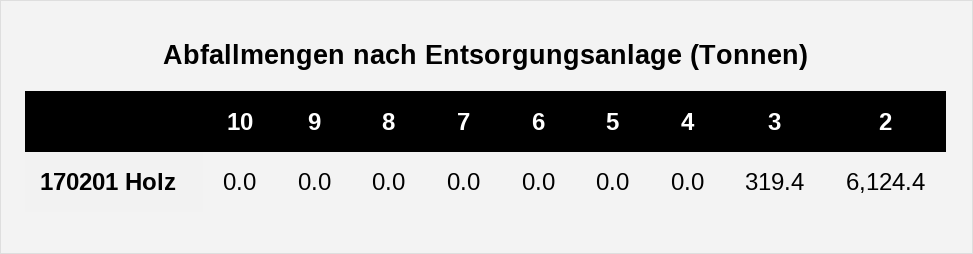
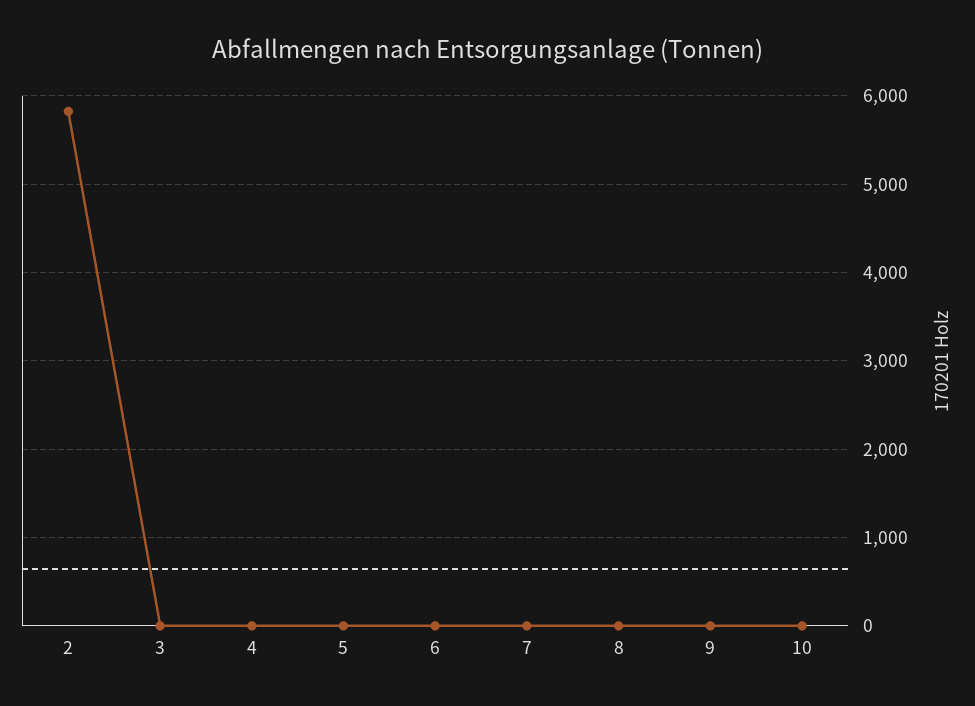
  {
    "10": 0,
    "9": 0,
    "8": 0,
    "7": 0,
    "6": 0,
    "5": 0,
    "4": 0,
-   "3": 319.4,
+   "3": 0,
-   "2": 6124.4
+   "2": 5800
  }

